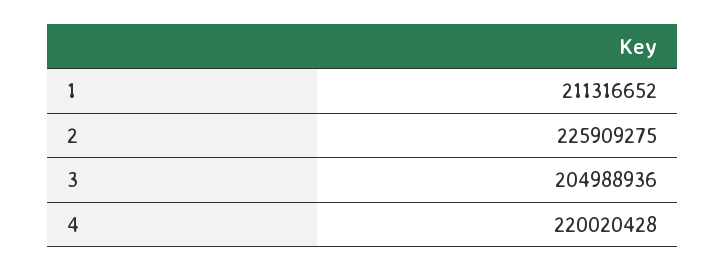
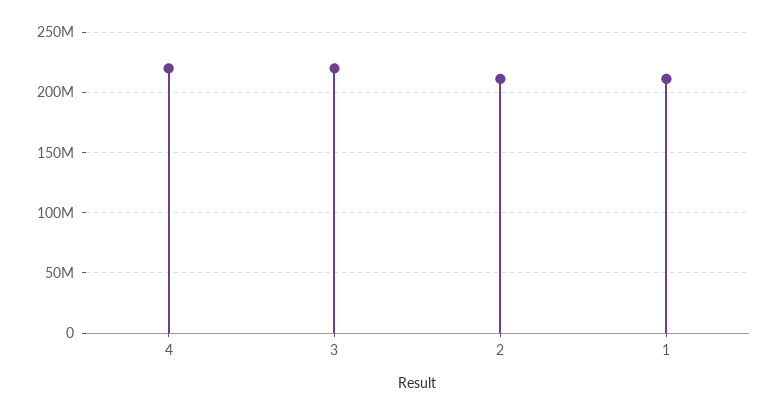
  {
    "1": 211316652,
-   "2": 225909275,
+   "2": 210000000,
-   "3": 204988936,
+   "3": 220000000,
    "4": 220020428
  }

